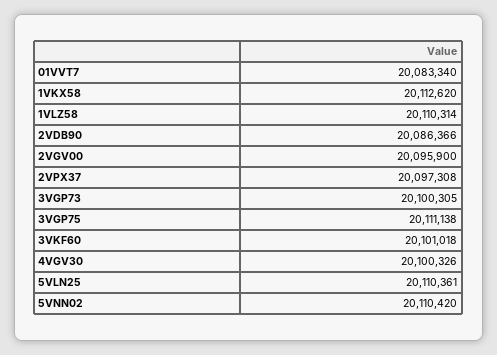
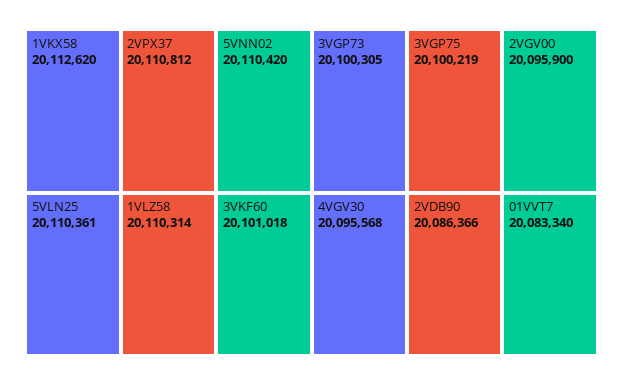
  {
    "01VVT7": 20083340,
    "1VKX58": 20112620,
    "1VLZ58": 20110314,
    "2VDB90": 20086366,
    "2VGV00": 20095900,
-   "2VPX37": 20097308,
+   "2VPX37": 20110812,
    "3VGP73": 20100305,
-   "3VGP75": 20111138,
+   "3VGP75": 20100219,
    "3VKF60": 20101018,
-   "4VGV30": 20100326,
+   "4VGV30": 20095568,
    "5VLN25": 20110361,
    "5VNN02": 20110420
  }

